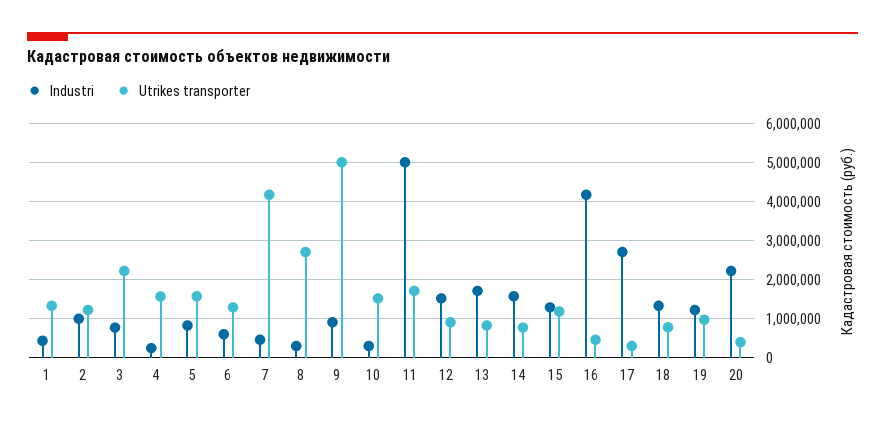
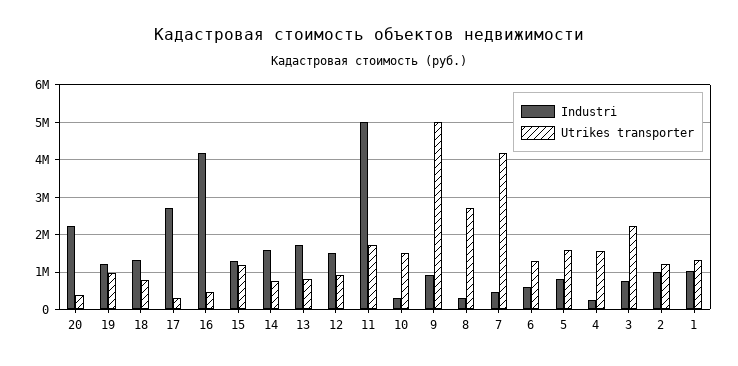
  {
    "Industri": {
-     "1": 400000,
+     "1": 1000000,
      "2": 1000000,
      "3": 800000,
      "4": 200000,
      "5": 800000,
      "6": 600000,
      "7": 400000,
      "8": 200000,
      "9": 1000000,
      "10": 400000,
      "11": 5000000,
      "12": 1600000,
      "13": 1800000,
      "14": 1600000,
      "15": 1200000,
      "16": 4200000,
      "17": 2800000,
      "18": 1400000,
      "19": 1200000,
      "20": 2200000
    },
    "Utrikes transporter": {
      "1": 1400000,
      "2": 1200000,
      "3": 2200000,
      "4": 1600000,
      "5": 1600000,
      "6": 1200000,
      "7": 4200000,
      "8": 2800000,
      "9": 5000000,
      "10": 1600000,
      "11": 1800000,
      "12": 1000000,
      "13": 800000,
      "14": 800000,
      "15": 1200000,
      "16": 400000,
      "17": 200000,
      "18": 800000,
      "19": 1000000,
      "20": 400000
    }
  }

